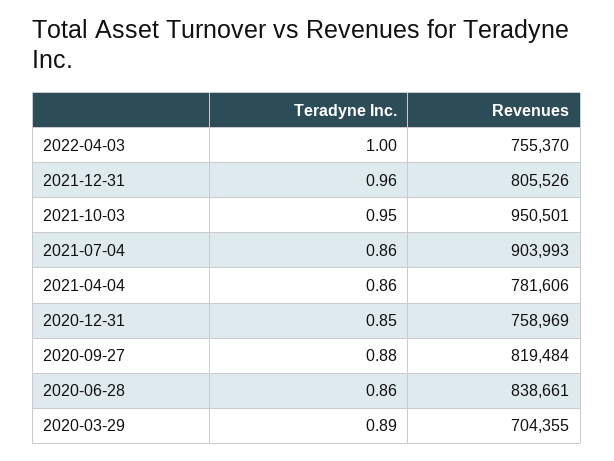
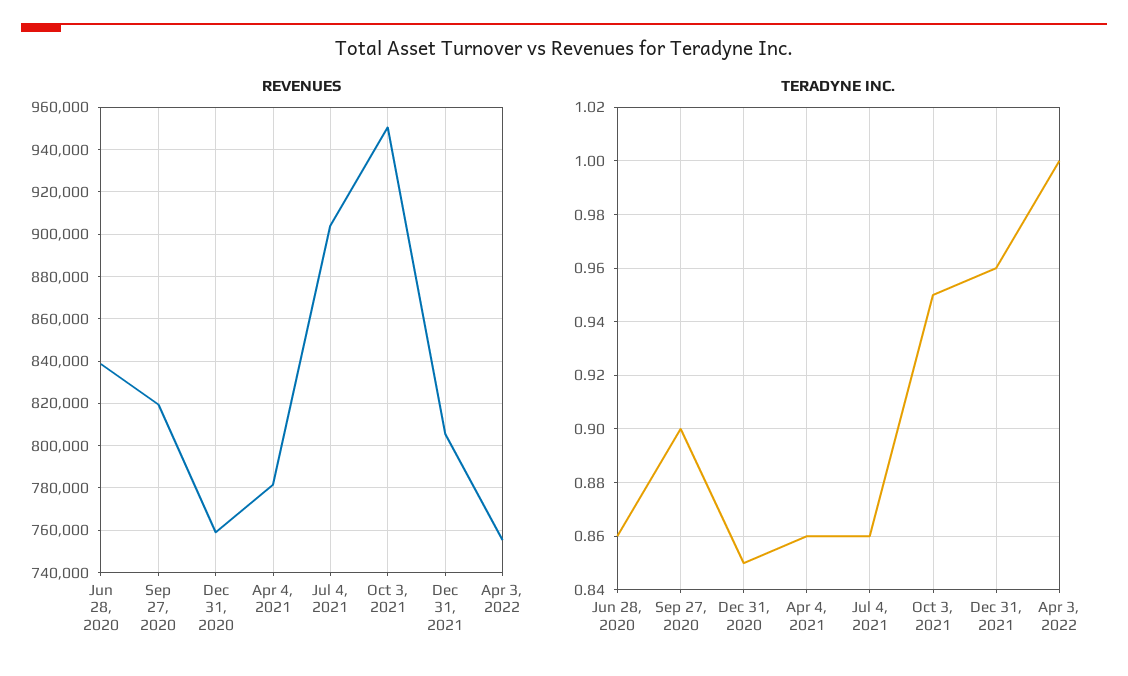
  {
    "Teradyne Inc.": {
      "2022-04-03": 1,
      "2021-12-31": 0.96,
      "2021-10-03": 0.95,
      "2021-07-04": 0.86,
      "2021-04-04": 0.86,
      "2020-12-31": 0.85,
-     "2020-09-27": 0.88,
+     "2020-09-27": 0.9,
-     "2020-06-28": 0.86,
+     "2020-06-28": 0.86
-     "2020-03-29": 0.89
    },
    "Revenues": {
      "2022-04-03": 755370,
      "2021-12-31": 805526,
      "2021-10-03": 950501,
      "2021-07-04": 903993,
      "2021-04-04": 781606,
      "2020-12-31": 758969,
      "2020-09-27": 819484,
-     "2020-06-28": 838661,
+     "2020-06-28": 838661
-     "2020-03-29": 704355
    }
  }

